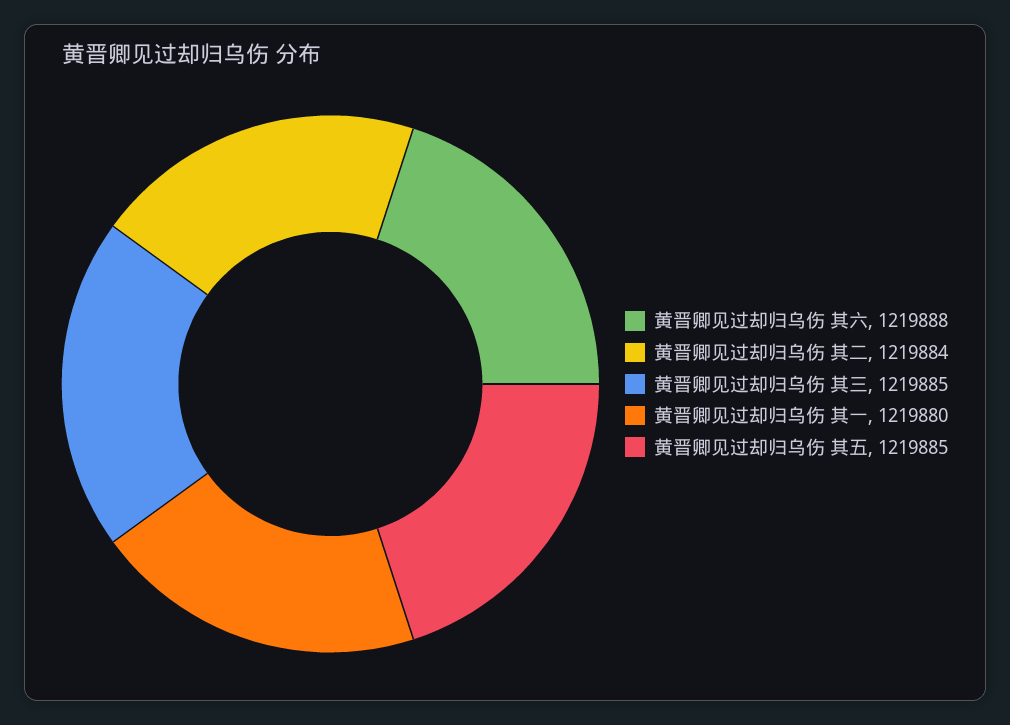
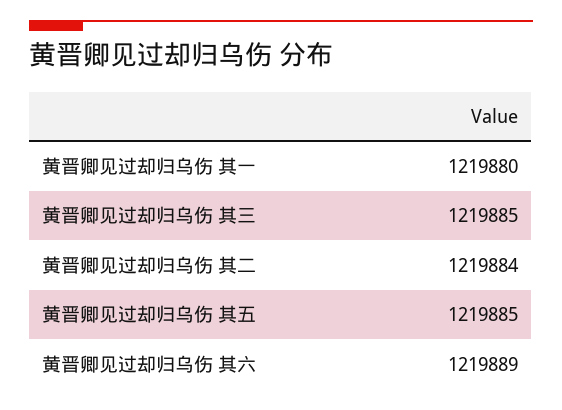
  {
-   "黄晋卿见过却归乌伤 其六": 1219888,
+   "黄晋卿见过却归乌伤 其六": 1219889,
    "黄晋卿见过却归乌伤 其二": 1219884,
    "黄晋卿见过却归乌伤 其三": 1219885,
    "黄晋卿见过却归乌伤 其一": 1219880,
    "黄晋卿见过却归乌伤 其五": 1219885
  }

